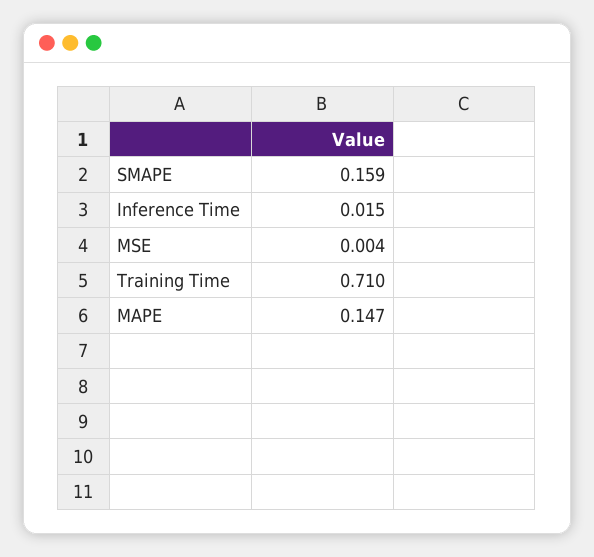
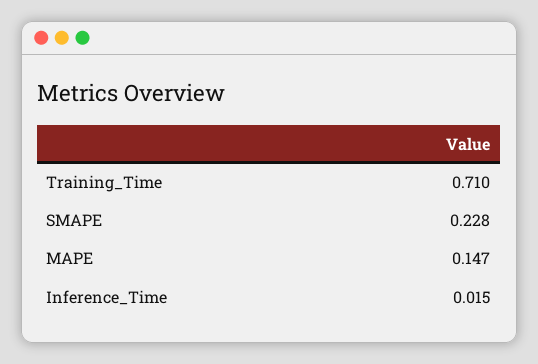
  {
-   "SMAPE": 0.159,
+   "SMAPE": 0.228,
    "Inference Time": 0.015,
-   "MSE": 0.004,
    "Training Time": 0.71,
    "MAPE": 0.147
  }

